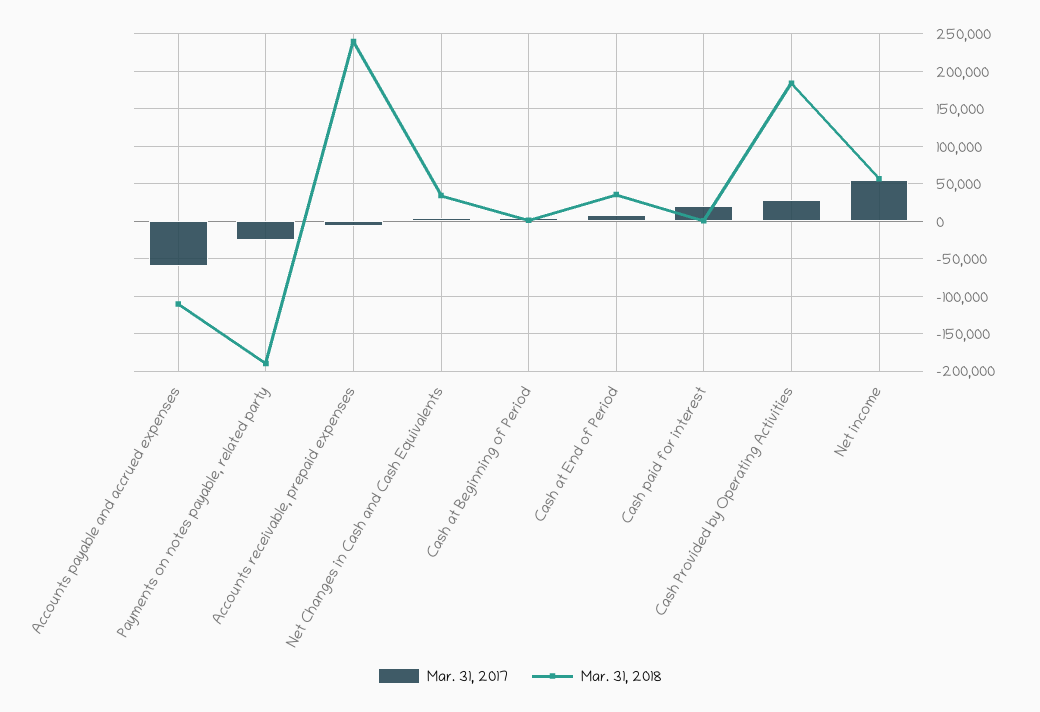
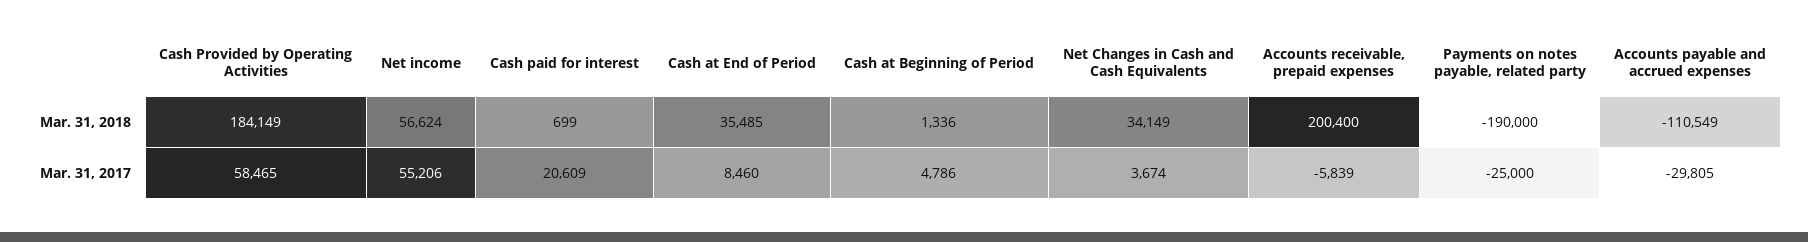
  {
    "Mar. 31, 2017": {
-     "Accounts payable and accrued expenses": -60000,
+     "Accounts payable and accrued expenses": -29805,
      "Payments on notes payable, related party": -25000,
      "Accounts receivable, prepaid expenses": -5839,
      "Net Changes in Cash and Cash Equivalents": 3674,
      "Cash at Beginning of Period": 4786,
      "Cash at End of Period": 8460,
      "Cash paid for interest": 20609,
-     "Cash Provided by Operating Activities": 30000,
+     "Cash Provided by Operating Activities": 58465,
      "Net income": 55206
    },
    "Mar. 31, 2018": {
      "Accounts payable and accrued expenses": -110549,
      "Payments on notes payable, related party": -190000,
-     "Accounts receivable, prepaid expenses": 240000,
+     "Accounts receivable, prepaid expenses": 200400,
      "Net Changes in Cash and Cash Equivalents": 34149,
      "Cash at Beginning of Period": 1336,
      "Cash at End of Period": 35485,
      "Cash paid for interest": 699,
      "Cash Provided by Operating Activities": 184149,
      "Net income": 56624
    }
  }

